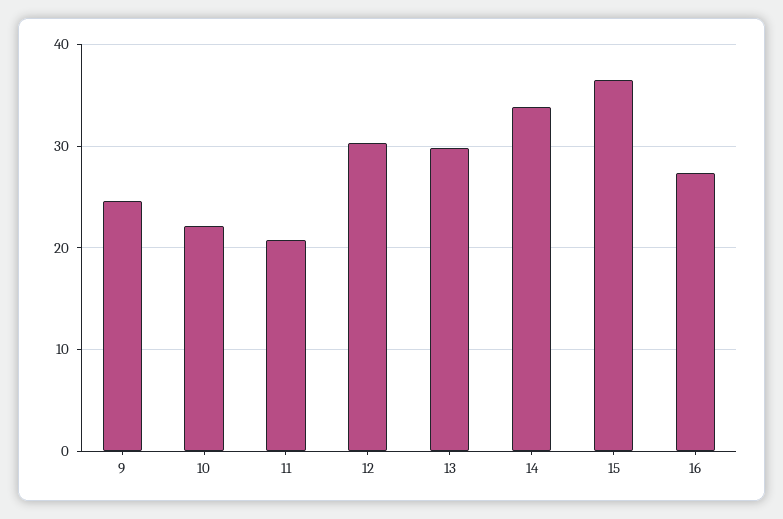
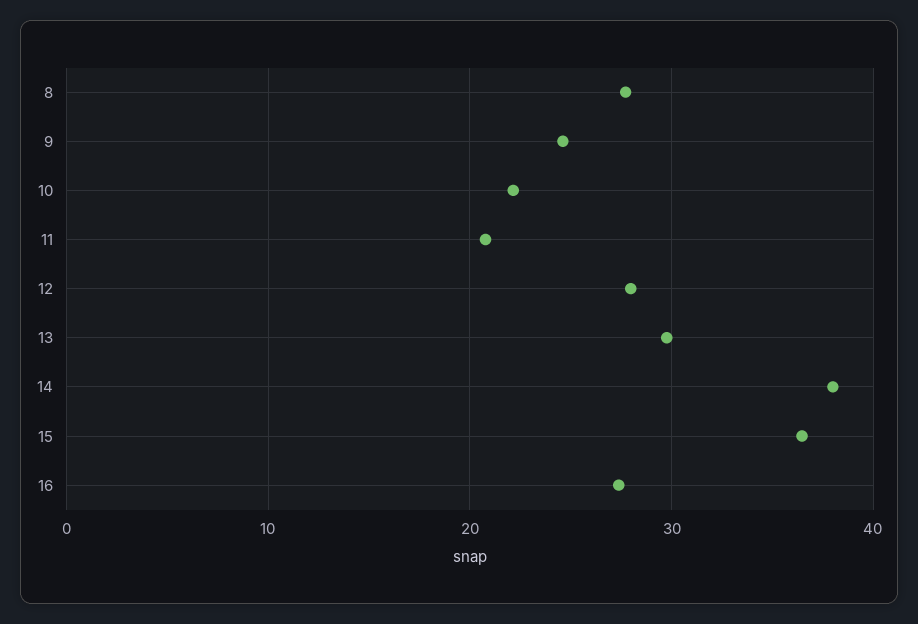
  {
    "9": 25,
    "10": 22,
    "11": 21,
-   "12": 30,
+   "12": 28,
    "13": 30,
-   "14": 34,
+   "14": 38,
    "15": 36,
-   "16": 27
+   "16": 27,
+   "8": 28
  }

